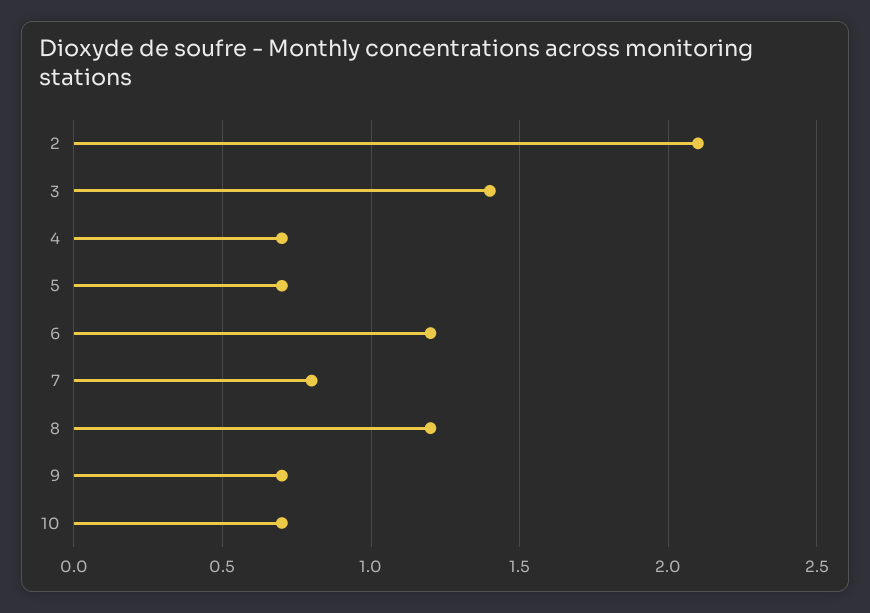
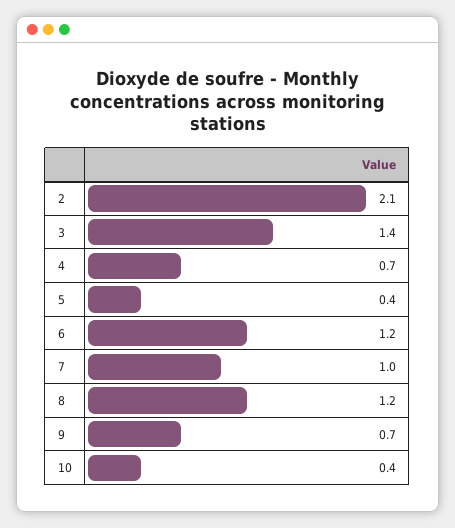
  {
    "2": 2.1,
    "3": 1.4,
    "4": 0.7,
-   "5": 0.7,
+   "5": 0.4,
    "6": 1.2,
-   "7": 0.8,
+   "7": 1,
    "8": 1.2,
    "9": 0.7,
-   "10": 0.7
+   "10": 0.4
  }

